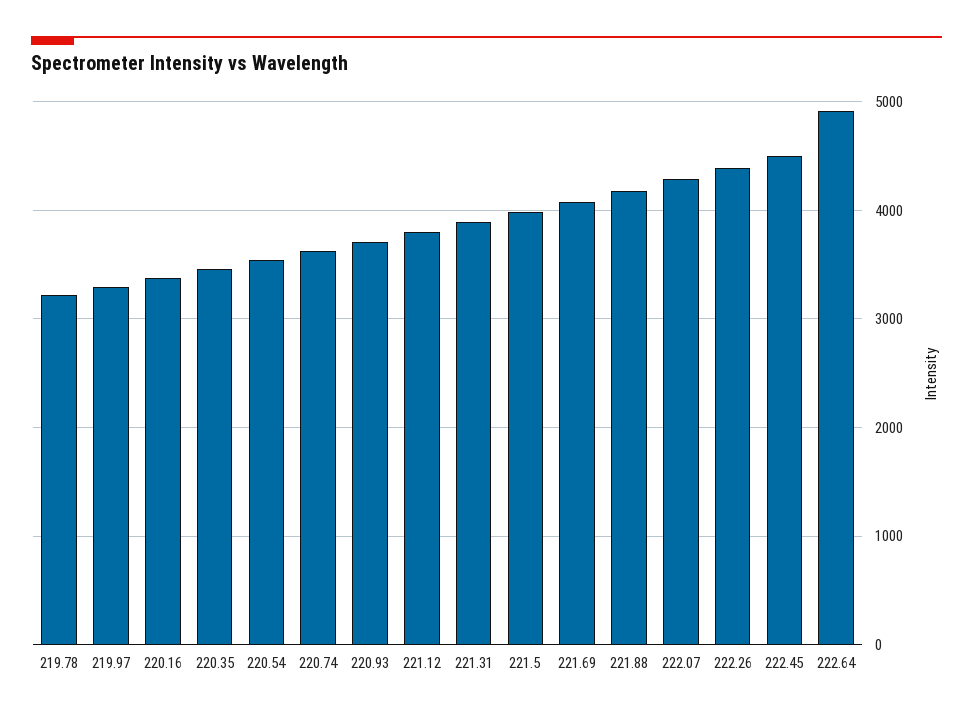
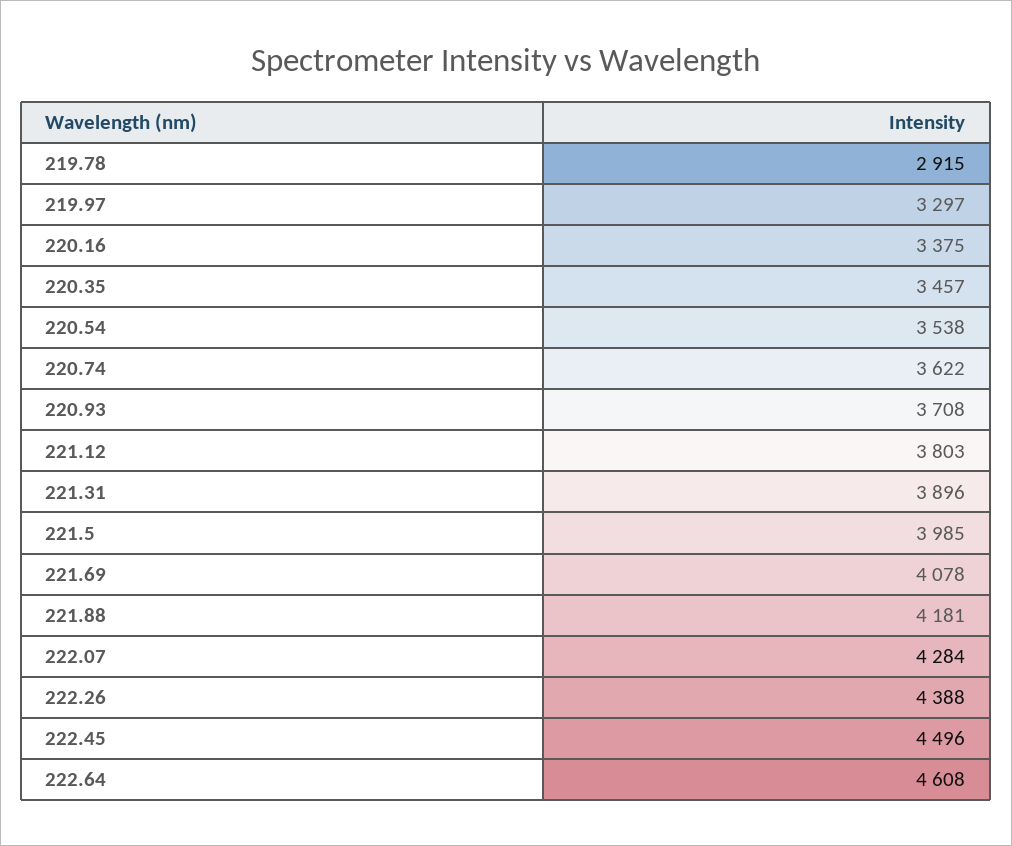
  {
-   "219.78": 3200,
+   "219.78": 2915,
    "219.97": 3297,
    "220.16": 3375,
    "220.35": 3457,
    "220.54": 3538,
    "220.74": 3622,
    "220.93": 3708,
    "221.12": 3803,
    "221.31": 3896,
    "221.5": 3985,
    "221.69": 4078,
    "221.88": 4181,
    "222.07": 4284,
    "222.26": 4388,
    "222.45": 4496,
-   "222.64": 4900
+   "222.64": 4608
  }

